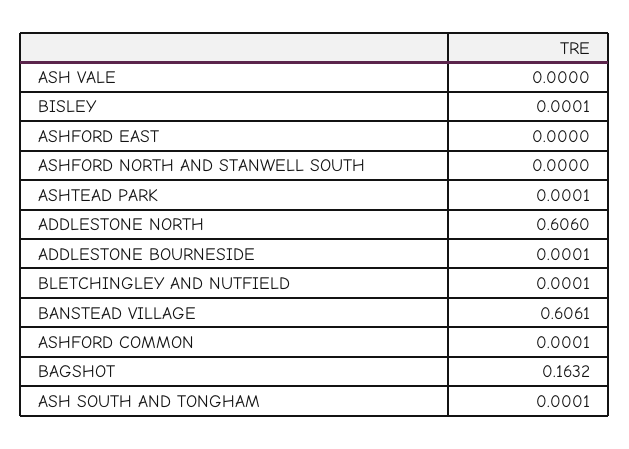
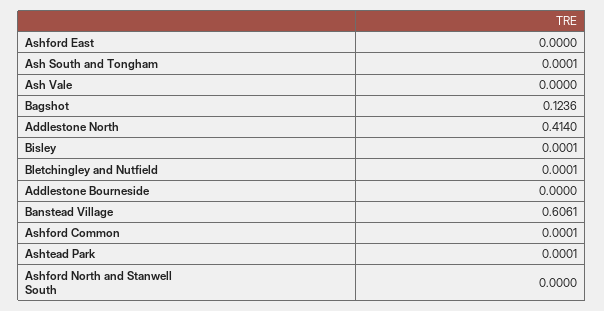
  {
    "ASH VALE": 0,
    "BISLEY": 0.0001,
    "ASHFORD EAST": 0,
    "ASHFORD NORTH AND STANWELL SOUTH": 0,
    "ASHTEAD PARK": 0.0001,
-   "ADDLESTONE NORTH": 0.606,
+   "ADDLESTONE NORTH": 0.414,
-   "ADDLESTONE BOURNESIDE": 0.0001,
+   "ADDLESTONE BOURNESIDE": 0,
    "BLETCHINGLEY AND NUTFIELD": 0.0001,
    "BANSTEAD VILLAGE": 0.6061,
    "ASHFORD COMMON": 0.0001,
-   "BAGSHOT": 0.1632,
+   "BAGSHOT": 0.1236,
    "ASH SOUTH AND TONGHAM": 0.0001
  }

